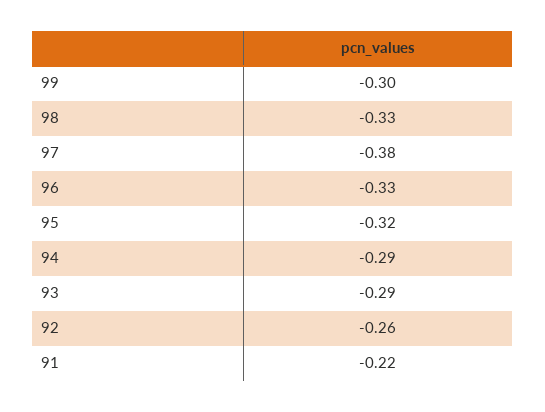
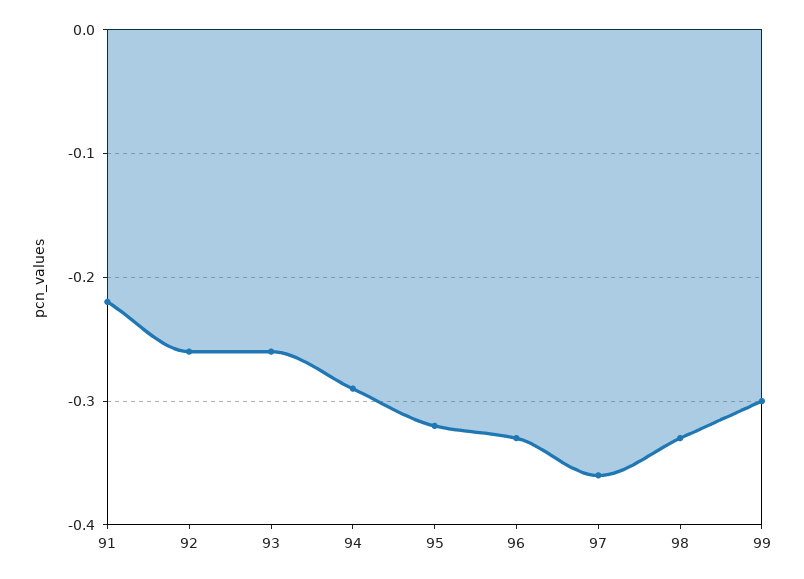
  {
    "99": -0.3,
    "98": -0.33,
-   "97": -0.38,
+   "97": -0.36,
    "96": -0.33,
    "95": -0.32,
    "94": -0.29,
-   "93": -0.29,
+   "93": -0.26,
    "92": -0.26,
    "91": -0.22
  }

